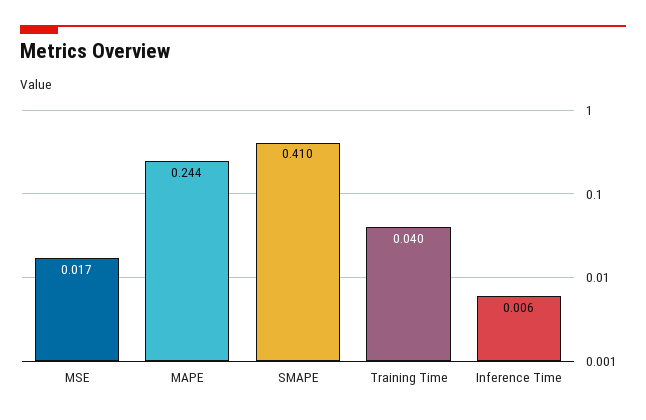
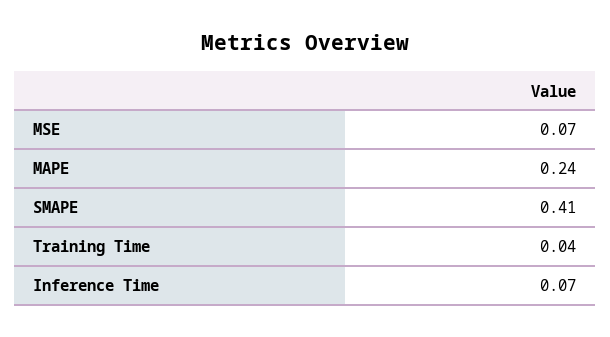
  {
-   "MSE": 0.017,
+   "MSE": 0.07,
    "MAPE": 0.244,
    "SMAPE": 0.41,
    "Training Time": 0.04,
-   "Inference Time": 0.006
+   "Inference Time": 0.07
  }

